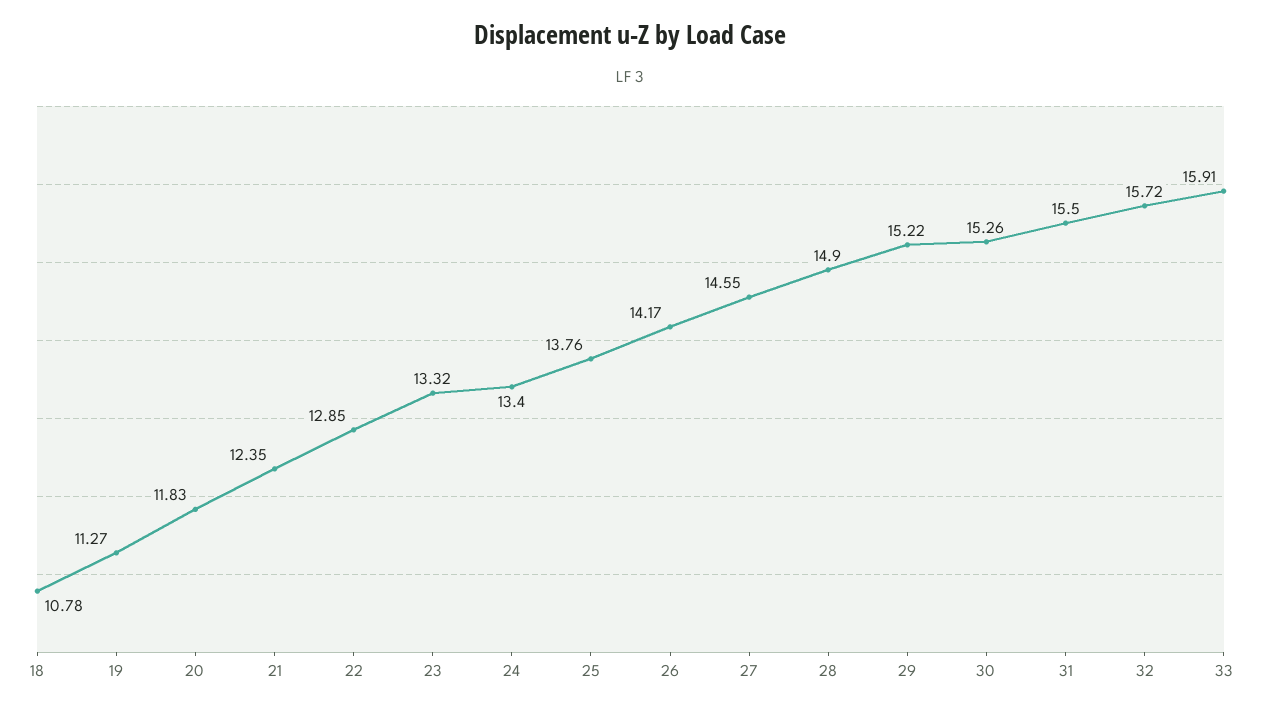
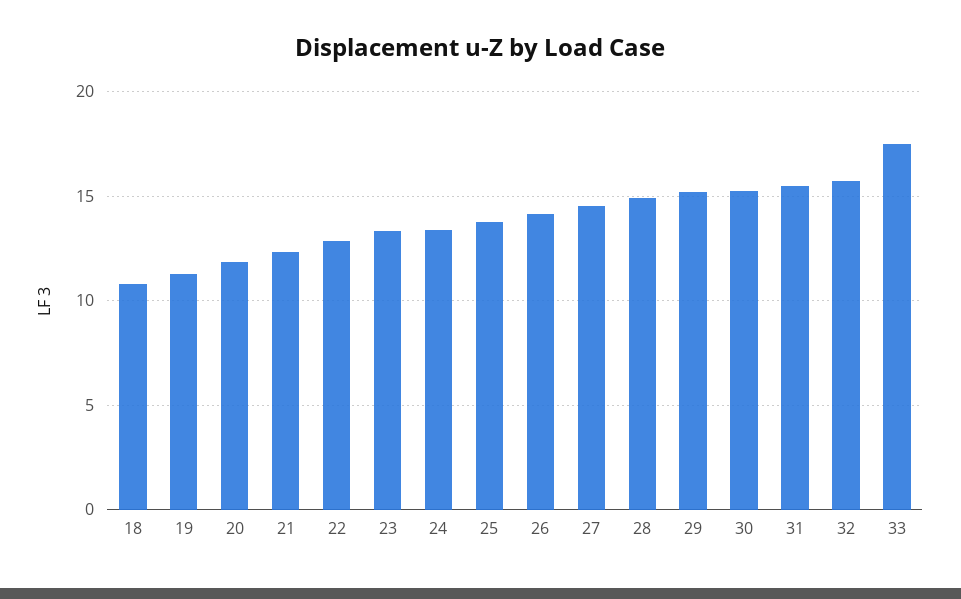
  {
    "18": 10.78,
    "19": 11.27,
    "20": 11.83,
    "21": 12.35,
    "22": 12.85,
    "23": 13.32,
    "24": 13.4,
    "25": 13.76,
    "26": 14.17,
    "27": 14.55,
    "28": 14.9,
    "29": 15.22,
    "30": 15.26,
    "31": 15.5,
    "32": 15.72,
-   "33": 15.91
+   "33": 17.5
  }

